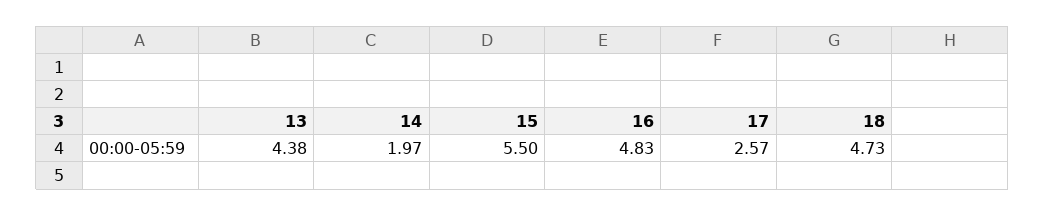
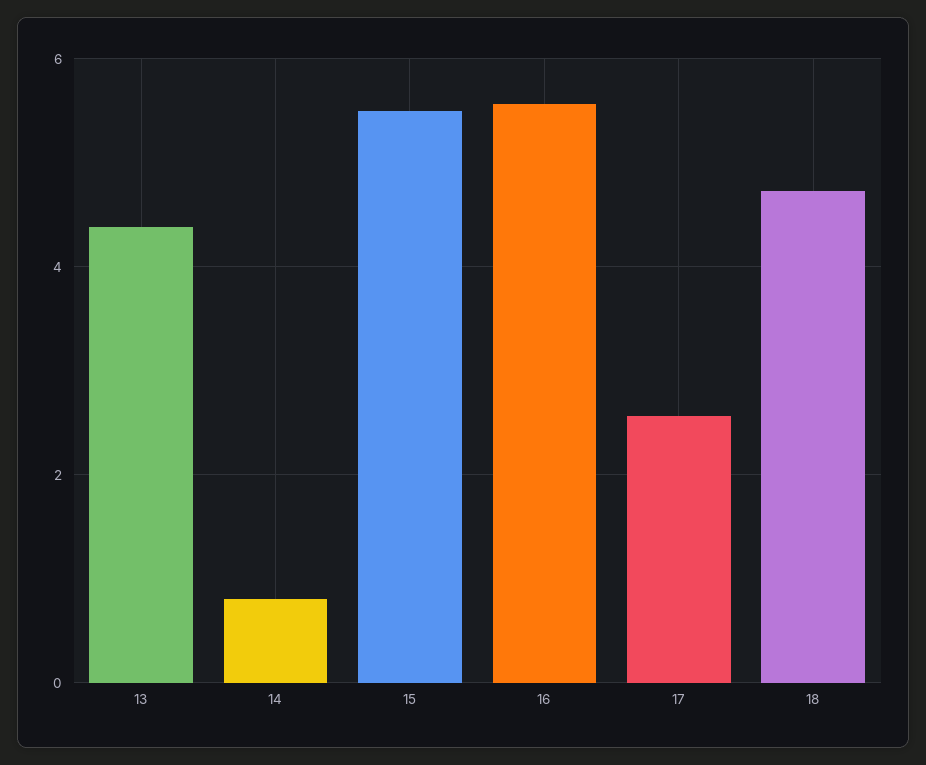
  {
    "13": 4.38,
-   "14": 1.97,
+   "14": 0.8,
    "15": 5.5,
-   "16": 4.83,
+   "16": 5.6,
    "17": 2.57,
    "18": 4.73
  }

